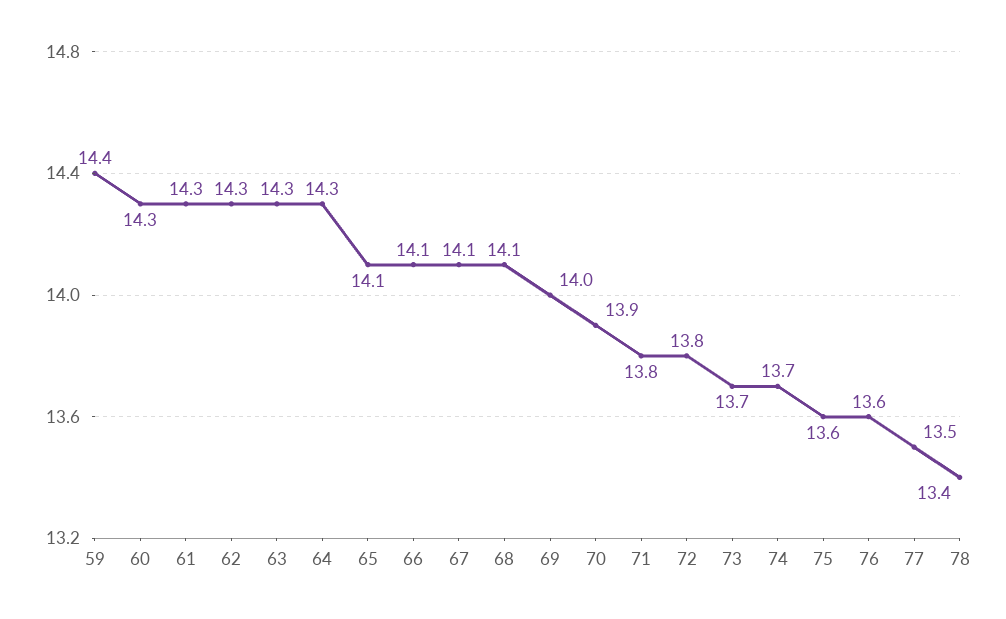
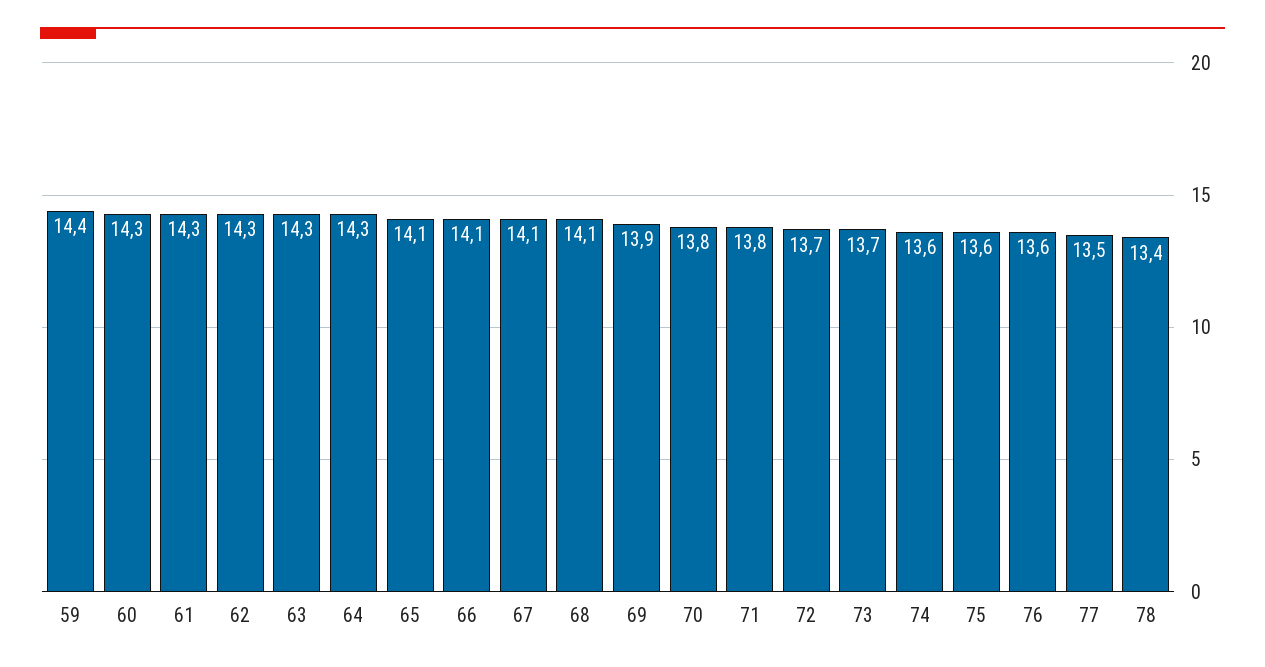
  {
    "59": 14.4,
    "60": 14.3,
    "61": 14.3,
    "62": 14.3,
    "63": 14.3,
    "64": 14.3,
    "65": 14.1,
    "66": 14.1,
    "67": 14.1,
    "68": 14.1,
-   "69": 14,
+   "69": 13.9,
-   "70": 13.9,
+   "70": 13.8,
    "71": 13.8,
-   "72": 13.8,
+   "72": 13.7,
    "73": 13.7,
-   "74": 13.7,
+   "74": 13.6,
    "75": 13.6,
    "76": 13.6,
    "77": 13.5,
    "78": 13.4
  }

